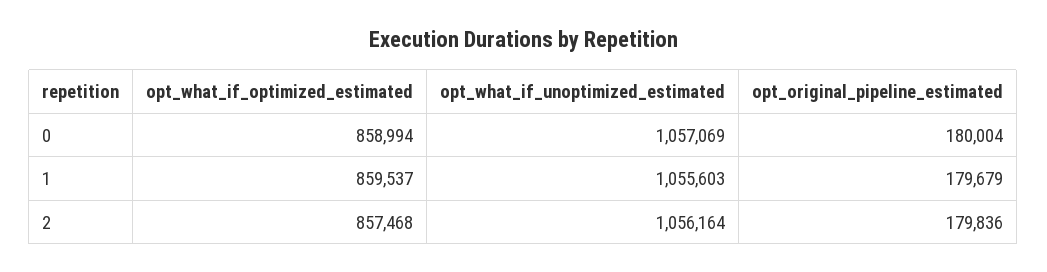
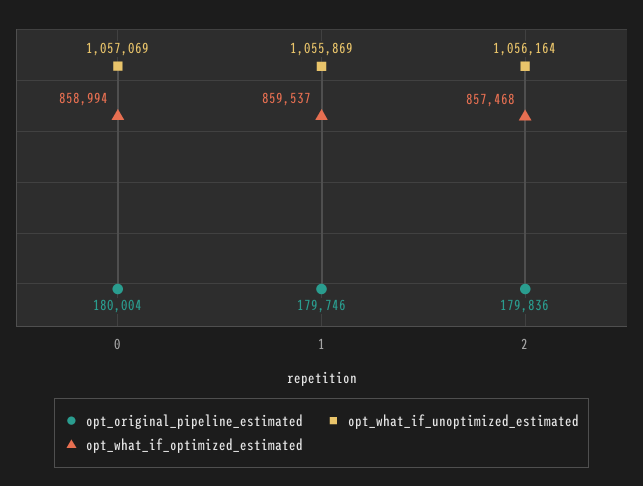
  {
    "opt_what_if_optimized_estimated": {
      "0": 858994,
      "1": 859537,
      "2": 857468
    },
    "opt_what_if_unoptimized_estimated": {
      "0": 1057069,
-     "1": 1055603,
+     "1": 1055869,
      "2": 1056164
    },
    "opt_original_pipeline_estimated": {
      "0": 180004,
-     "1": 179679,
+     "1": 179746,
      "2": 179836
    }
  }

